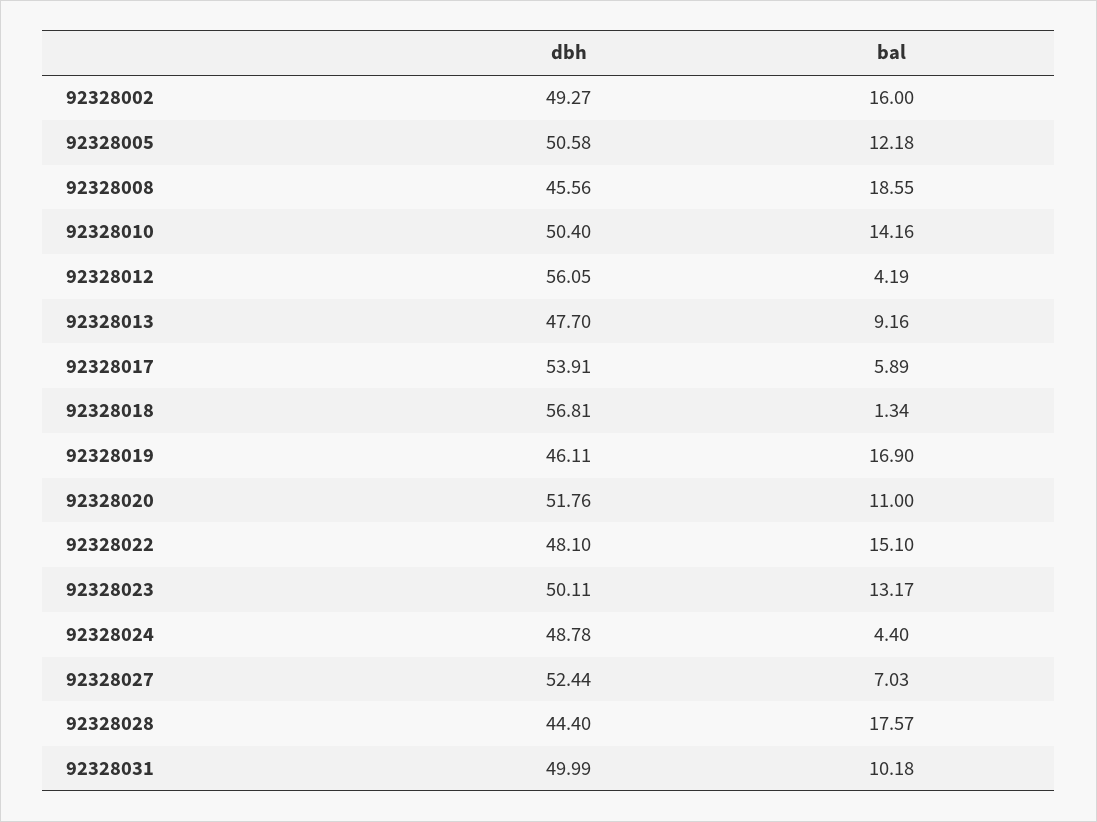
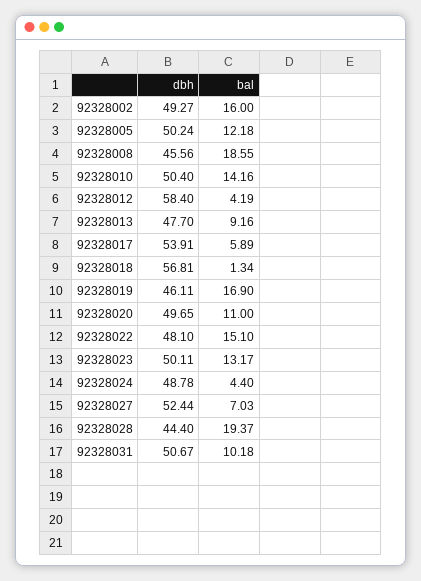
  {
    "dbh": {
      "92328002": 49.27,
-     "92328005": 50.58,
+     "92328005": 50.24,
      "92328008": 45.56,
      "92328010": 50.4,
-     "92328012": 56.05,
+     "92328012": 58.4,
      "92328013": 47.7,
      "92328017": 53.91,
      "92328018": 56.81,
      "92328019": 46.11,
-     "92328020": 51.76,
+     "92328020": 49.65,
      "92328022": 48.1,
      "92328023": 50.11,
      "92328024": 48.78,
      "92328027": 52.44,
      "92328028": 44.4,
-     "92328031": 49.99
+     "92328031": 50.67
    },
    "bal": {
      "92328002": 16,
      "92328005": 12.18,
      "92328008": 18.55,
      "92328010": 14.16,
      "92328012": 4.19,
      "92328013": 9.16,
      "92328017": 5.89,
      "92328018": 1.34,
      "92328019": 16.9,
      "92328020": 11,
      "92328022": 15.1,
      "92328023": 13.17,
      "92328024": 4.4,
      "92328027": 7.03,
-     "92328028": 17.57,
+     "92328028": 19.37,
      "92328031": 10.18
    }
  }

